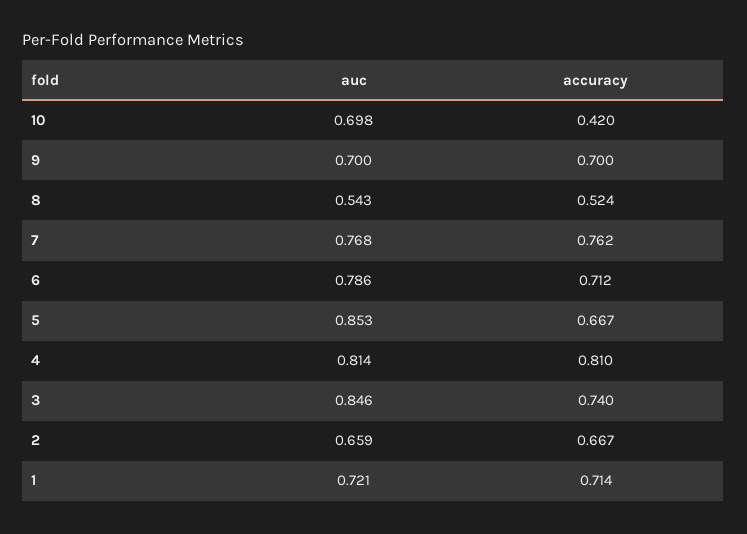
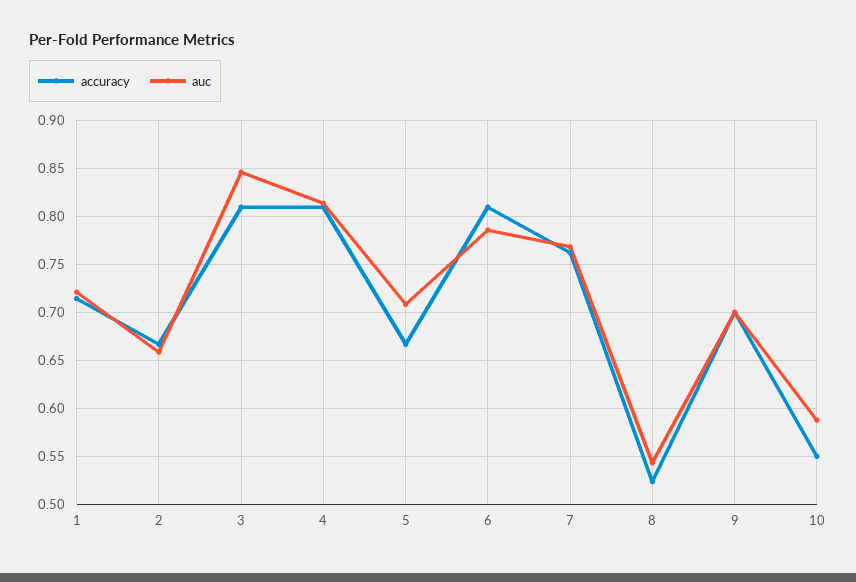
  {
    "auc": {
-     "10": 0.698,
+     "10": 0.59,
      "9": 0.7,
      "8": 0.543,
      "7": 0.768,
      "6": 0.786,
-     "5": 0.853,
+     "5": 0.71,
      "4": 0.814,
      "3": 0.846,
      "2": 0.659,
      "1": 0.721
    },
    "accuracy": {
-     "10": 0.42,
+     "10": 0.55,
      "9": 0.7,
      "8": 0.524,
      "7": 0.762,
-     "6": 0.712,
+     "6": 0.81,
      "5": 0.667,
      "4": 0.81,
-     "3": 0.74,
+     "3": 0.81,
      "2": 0.667,
      "1": 0.714
    }
  }

